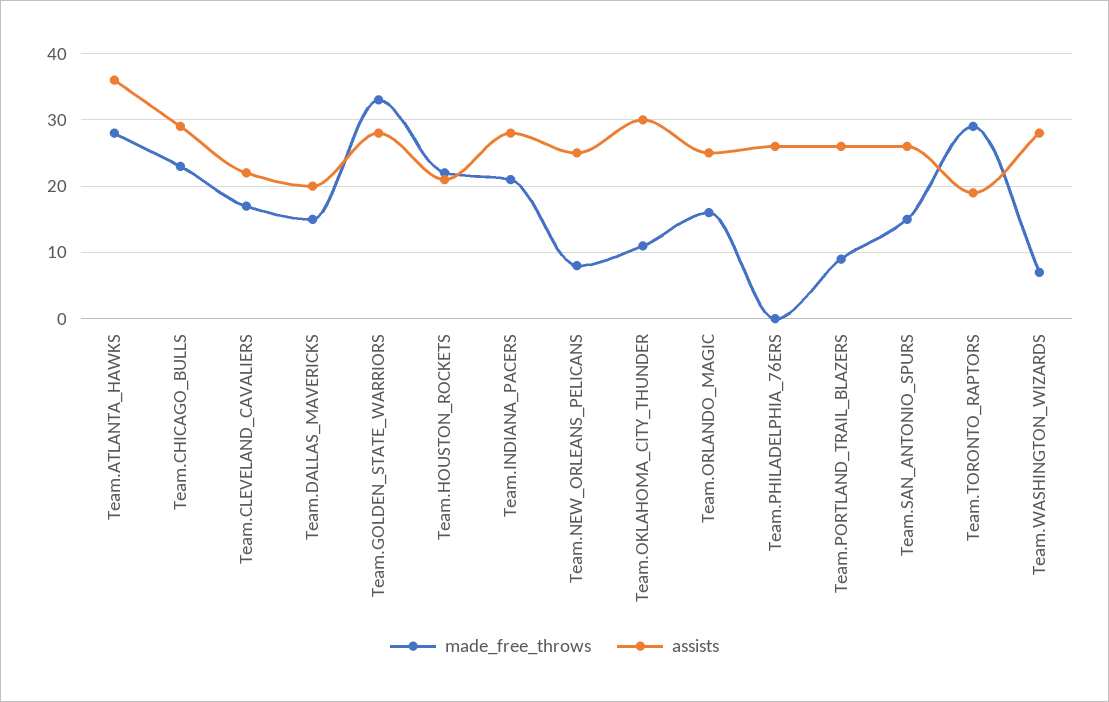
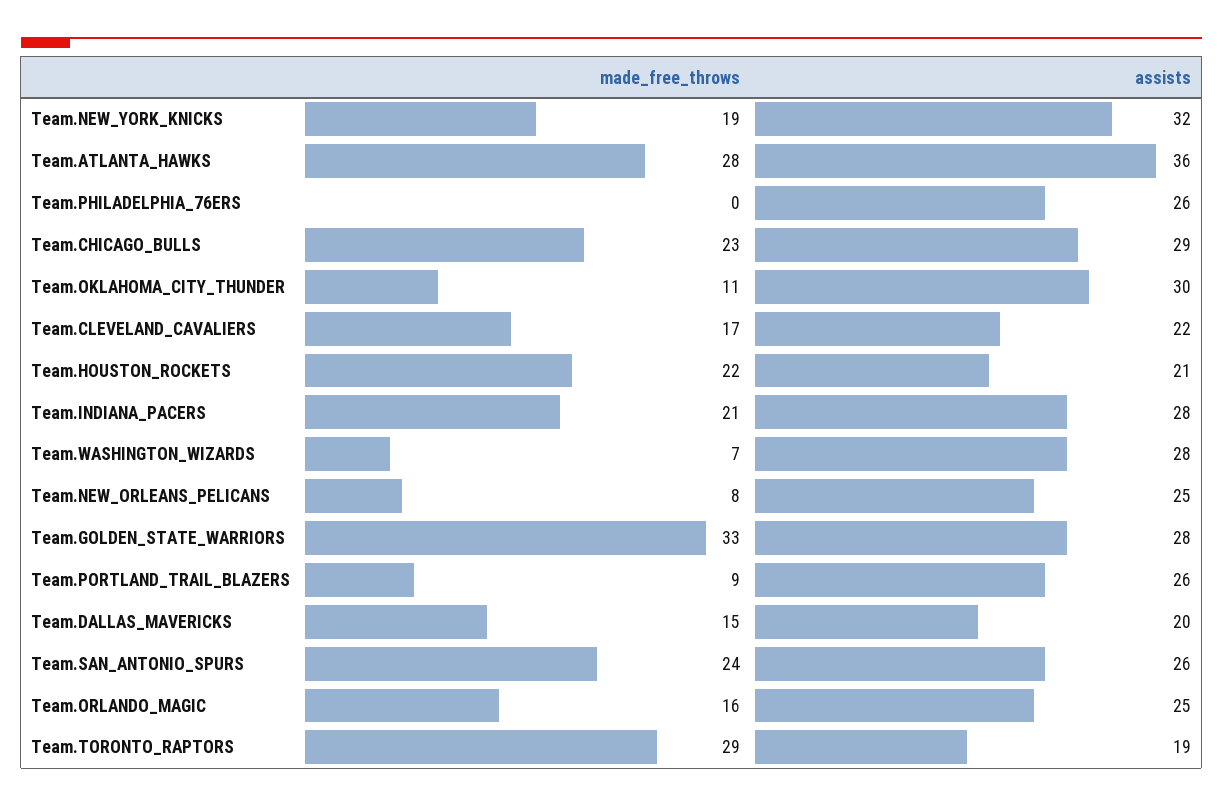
  {
    "made_free_throws": {
      "Team.ATLANTA_HAWKS": 28,
      "Team.CHICAGO_BULLS": 23,
      "Team.CLEVELAND_CAVALIERS": 17,
      "Team.DALLAS_MAVERICKS": 15,
      "Team.GOLDEN_STATE_WARRIORS": 33,
      "Team.HOUSTON_ROCKETS": 22,
      "Team.INDIANA_PACERS": 21,
      "Team.NEW_ORLEANS_PELICANS": 8,
      "Team.OKLAHOMA_CITY_THUNDER": 11,
      "Team.ORLANDO_MAGIC": 16,
      "Team.PHILADELPHIA_76ERS": 0,
      "Team.PORTLAND_TRAIL_BLAZERS": 9,
-     "Team.SAN_ANTONIO_SPURS": 15,
+     "Team.SAN_ANTONIO_SPURS": 24,
      "Team.TORONTO_RAPTORS": 29,
-     "Team.WASHINGTON_WIZARDS": 7
+     "Team.WASHINGTON_WIZARDS": 7,
+     "Team.NEW_YORK_KNICKS": 19
    },
    "assists": {
      "Team.ATLANTA_HAWKS": 36,
      "Team.CHICAGO_BULLS": 29,
      "Team.CLEVELAND_CAVALIERS": 22,
      "Team.DALLAS_MAVERICKS": 20,
      "Team.GOLDEN_STATE_WARRIORS": 28,
      "Team.HOUSTON_ROCKETS": 21,
      "Team.INDIANA_PACERS": 28,
      "Team.NEW_ORLEANS_PELICANS": 25,
      "Team.OKLAHOMA_CITY_THUNDER": 30,
      "Team.ORLANDO_MAGIC": 25,
      "Team.PHILADELPHIA_76ERS": 26,
      "Team.PORTLAND_TRAIL_BLAZERS": 26,
      "Team.SAN_ANTONIO_SPURS": 26,
      "Team.TORONTO_RAPTORS": 19,
-     "Team.WASHINGTON_WIZARDS": 28
+     "Team.WASHINGTON_WIZARDS": 28,
+     "Team.NEW_YORK_KNICKS": 32
    }
  }

